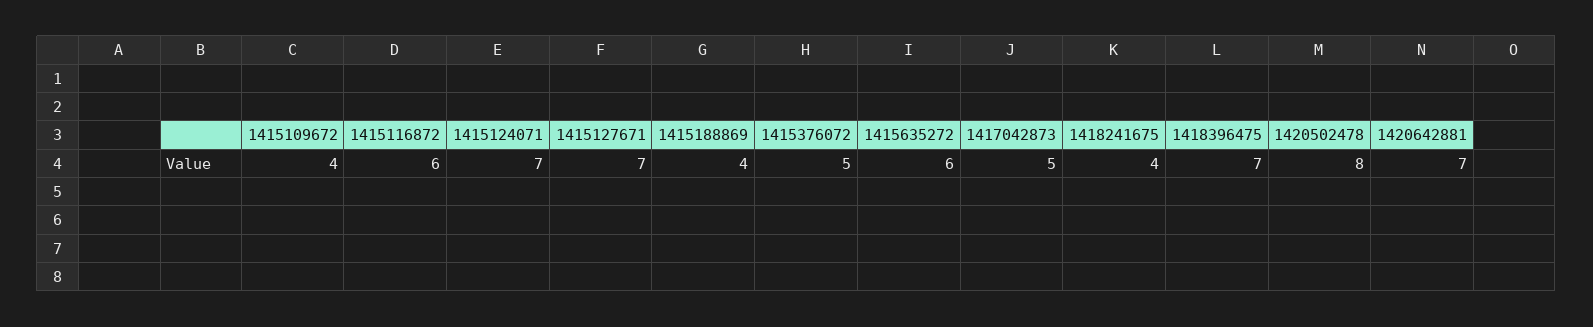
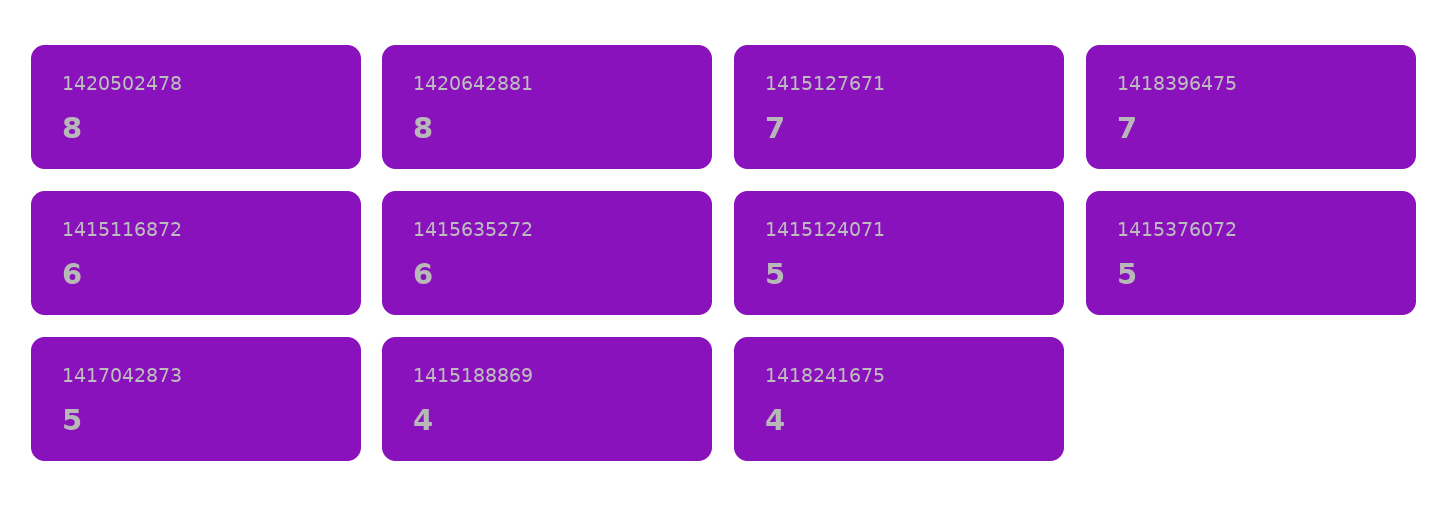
  {
-   "1415109672": 4,
    "1415116872": 6,
-   "1415124071": 7,
+   "1415124071": 5,
    "1415127671": 7,
    "1415188869": 4,
    "1415376072": 5,
    "1415635272": 6,
    "1417042873": 5,
    "1418241675": 4,
    "1418396475": 7,
    "1420502478": 8,
-   "1420642881": 7
+   "1420642881": 8
  }

